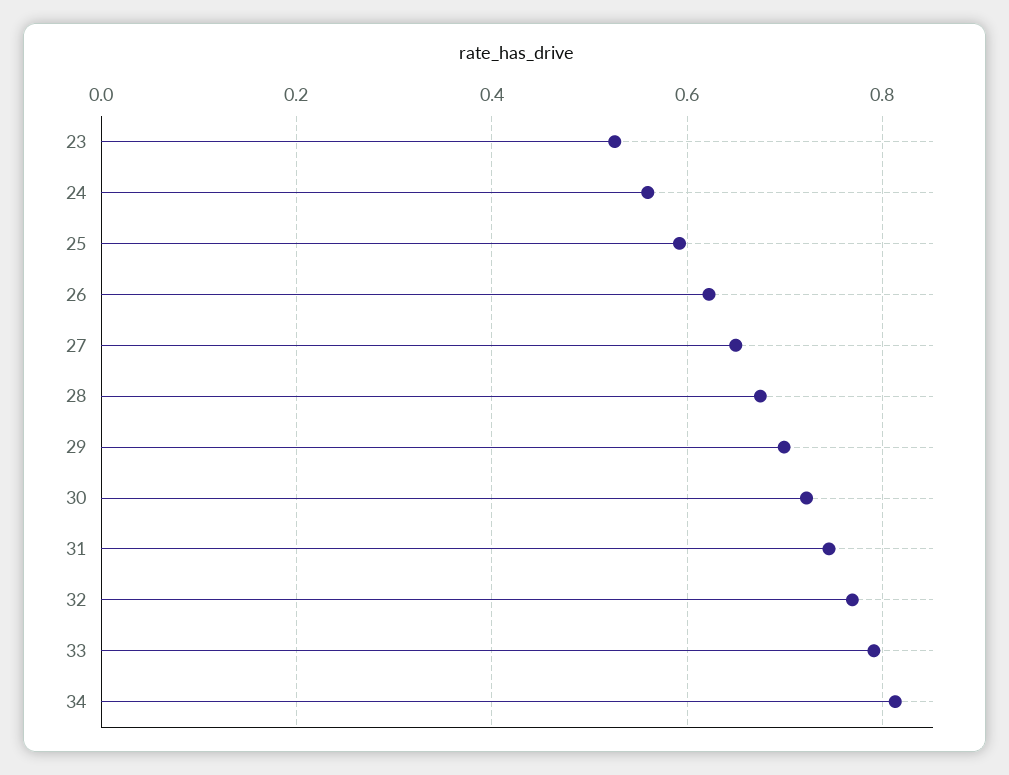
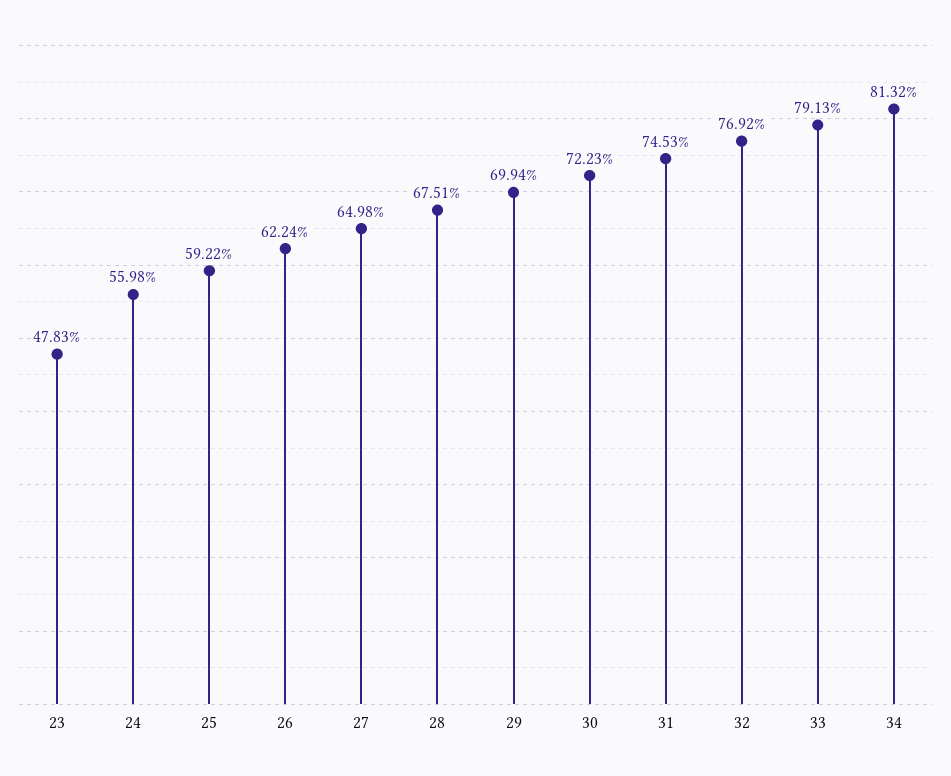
  {
-   "23": 0.52,
+   "23": 0.4783,
    "24": 0.5598,
    "25": 0.5922,
    "26": 0.6224,
    "27": 0.6498,
    "28": 0.6751,
    "29": 0.6994,
    "30": 0.7223,
    "31": 0.7453,
    "32": 0.7692,
    "33": 0.7913,
    "34": 0.8132
  }

